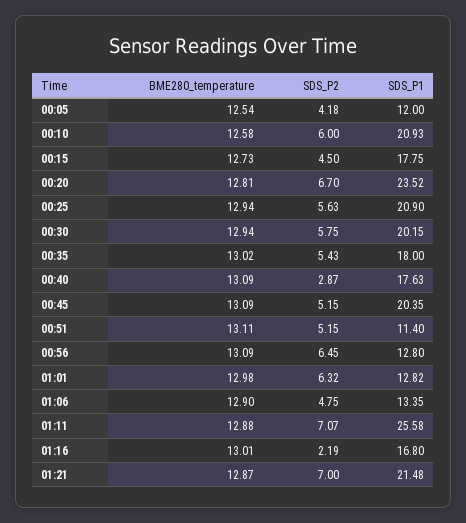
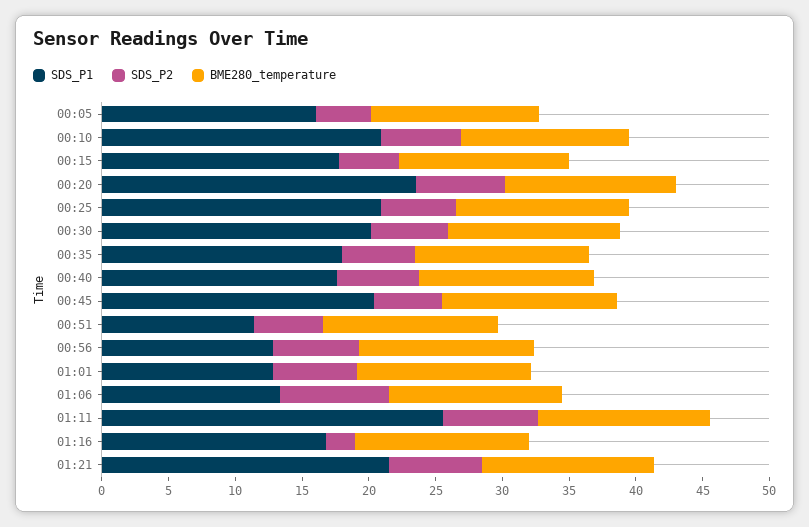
  {
    "BME280_temperature": {
      "00:05": 12.54,
      "00:10": 12.58,
      "00:15": 12.73,
      "00:20": 12.81,
      "00:25": 12.94,
      "00:30": 12.94,
      "00:35": 13.02,
      "00:40": 13.09,
      "00:45": 13.09,
      "00:51": 13.11,
      "00:56": 13.09,
      "01:01": 12.98,
      "01:06": 12.9,
      "01:11": 12.88,
      "01:16": 13.01,
      "01:21": 12.87
    },
    "SDS_P2": {
      "00:05": 4.18,
      "00:10": 6,
      "00:15": 4.5,
      "00:20": 6.7,
      "00:25": 5.63,
      "00:30": 5.75,
      "00:35": 5.43,
-     "00:40": 2.87,
+     "00:40": 6,
      "00:45": 5.15,
      "00:51": 5.15,
      "00:56": 6.45,
      "01:01": 6.32,
-     "01:06": 4.75,
+     "01:06": 8,
      "01:11": 7.07,
      "01:16": 2.19,
      "01:21": 7
    },
    "SDS_P1": {
-     "00:05": 12,
+     "00:05": 16,
      "00:10": 20.93,
      "00:15": 17.75,
      "00:20": 23.52,
      "00:25": 20.9,
      "00:30": 20.15,
      "00:35": 18,
      "00:40": 17.63,
      "00:45": 20.35,
      "00:51": 11.4,
      "00:56": 12.8,
      "01:01": 12.82,
      "01:06": 13.35,
      "01:11": 25.58,
      "01:16": 16.8,
      "01:21": 21.48
    }
  }

